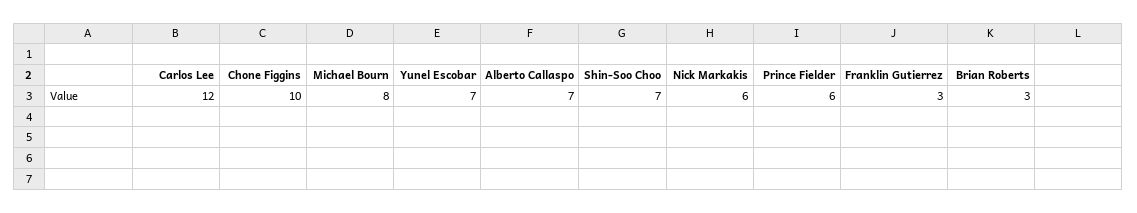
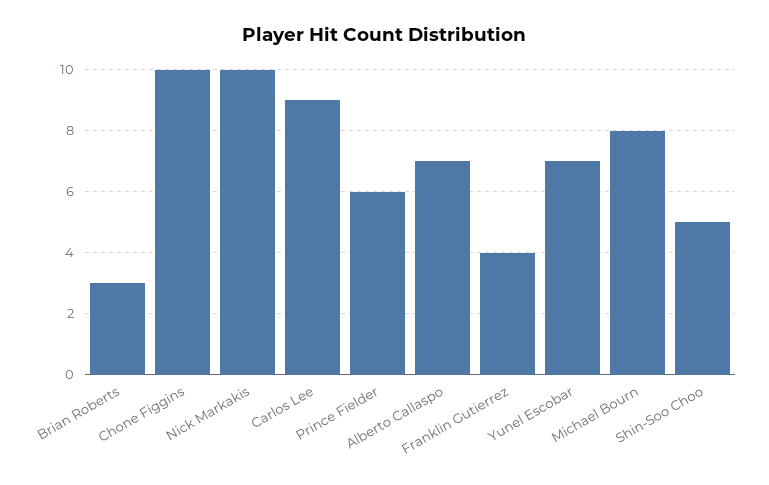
  {
-   "Carlos Lee": 12,
+   "Carlos Lee": 9,
    "Chone Figgins": 10,
    "Michael Bourn": 8,
    "Yunel Escobar": 7,
    "Alberto Callaspo": 7,
-   "Shin-Soo Choo": 7,
+   "Shin-Soo Choo": 5,
-   "Nick Markakis": 6,
+   "Nick Markakis": 10,
    "Prince Fielder": 6,
-   "Franklin Gutierrez": 3,
+   "Franklin Gutierrez": 4,
    "Brian Roberts": 3
  }

